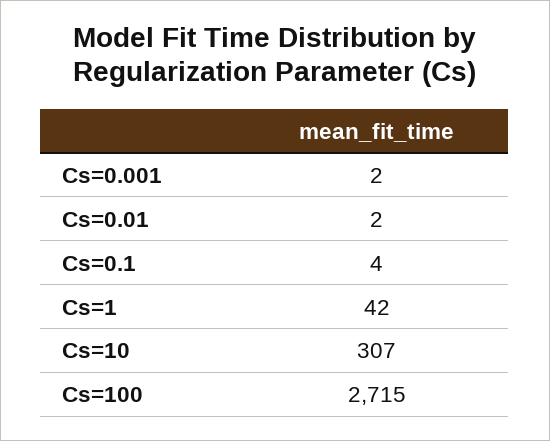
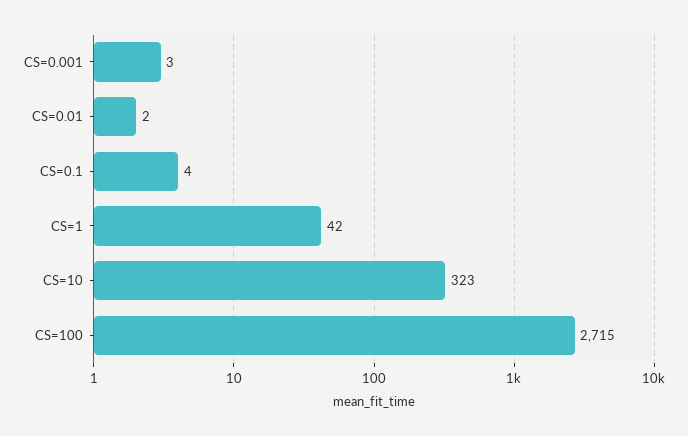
  {
-   "Cs=0.001": 2,
+   "Cs=0.001": 3,
    "Cs=0.01": 2,
    "Cs=0.1": 4,
    "Cs=1": 42,
-   "Cs=10": 307,
+   "Cs=10": 323,
    "Cs=100": 2715
  }

